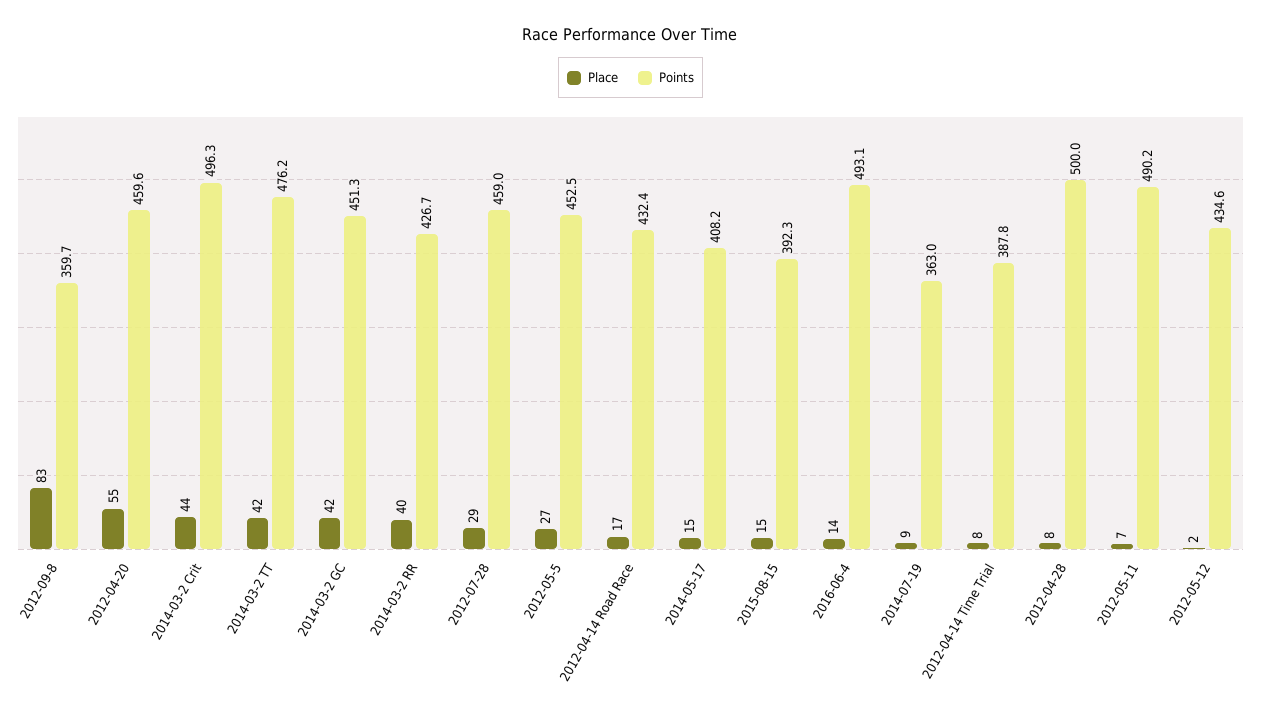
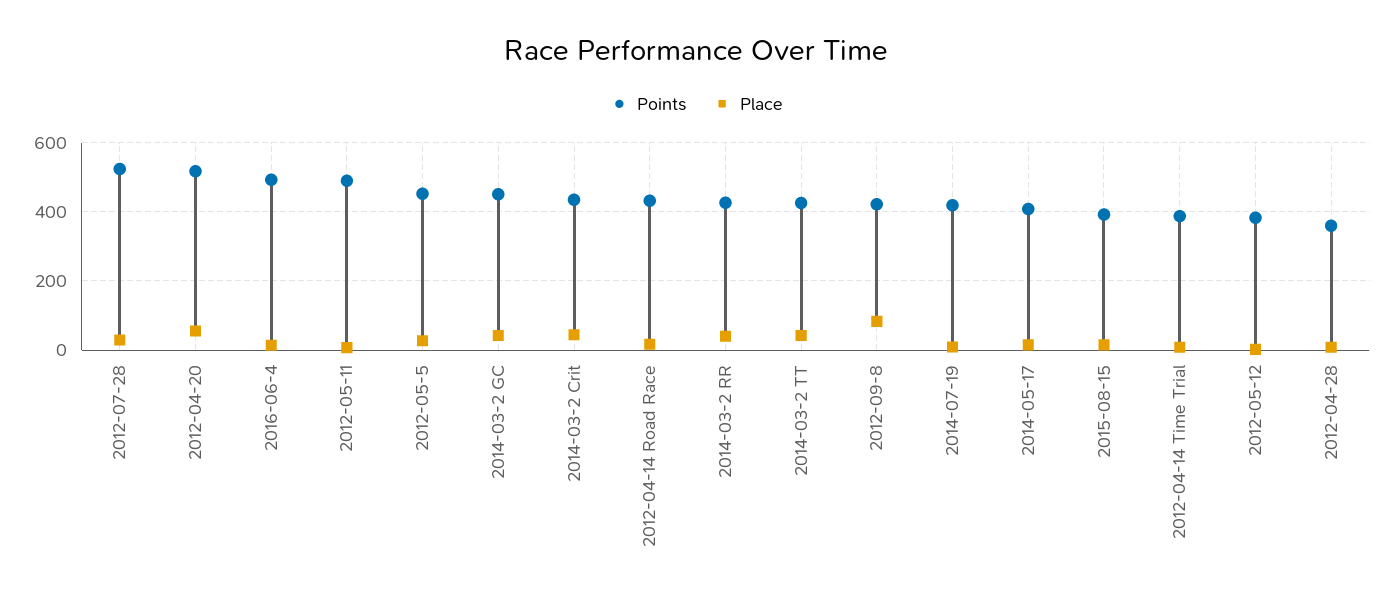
  {
    "Place": {
      "2012-09-8": 83,
      "2012-04-20": 55,
      "2014-03-2 Crit": 44,
      "2014-03-2 TT": 42,
      "2014-03-2 GC": 42,
      "2014-03-2 RR": 40,
      "2012-07-28": 29,
      "2012-05-5": 27,
      "2012-04-14 Road Race": 17,
      "2014-05-17": 15,
      "2015-08-15": 15,
      "2016-06-4": 14,
      "2014-07-19": 9,
      "2012-04-14 Time Trial": 8,
      "2012-04-28": 8,
      "2012-05-11": 7,
      "2012-05-12": 2
    },
    "Points": {
-     "2012-09-8": 359.7,
+     "2012-09-8": 420,
-     "2012-04-20": 459.6,
+     "2012-04-20": 520,
-     "2014-03-2 Crit": 496.3,
+     "2014-03-2 Crit": 440,
-     "2014-03-2 TT": 476.2,
+     "2014-03-2 TT": 420,
      "2014-03-2 GC": 451.3,
      "2014-03-2 RR": 426.7,
-     "2012-07-28": 459,
+     "2012-07-28": 520,
      "2012-05-5": 452.5,
      "2012-04-14 Road Race": 432.4,
      "2014-05-17": 408.2,
      "2015-08-15": 392.3,
      "2016-06-4": 493.1,
-     "2014-07-19": 363,
+     "2014-07-19": 420,
      "2012-04-14 Time Trial": 387.8,
-     "2012-04-28": 500,
+     "2012-04-28": 360,
      "2012-05-11": 490.2,
-     "2012-05-12": 434.6
+     "2012-05-12": 380
    }
  }

